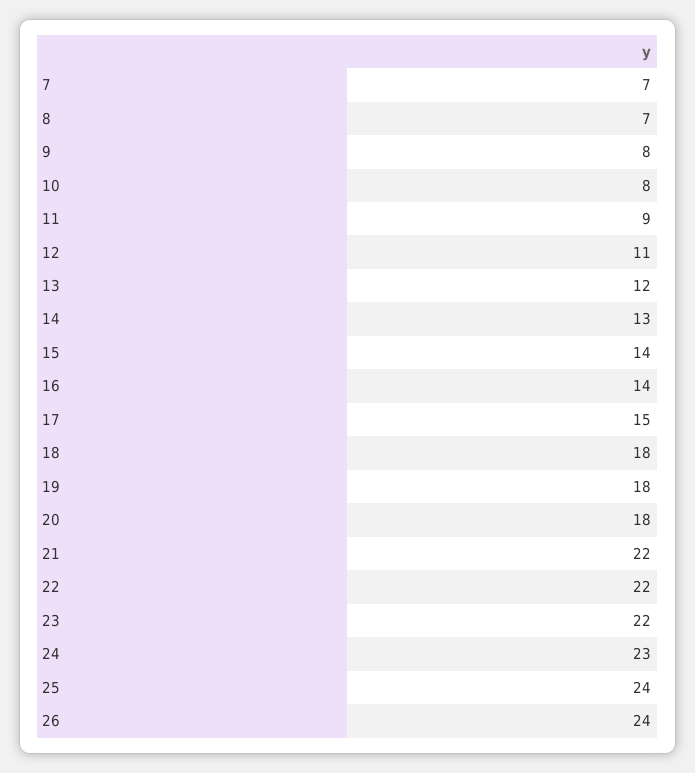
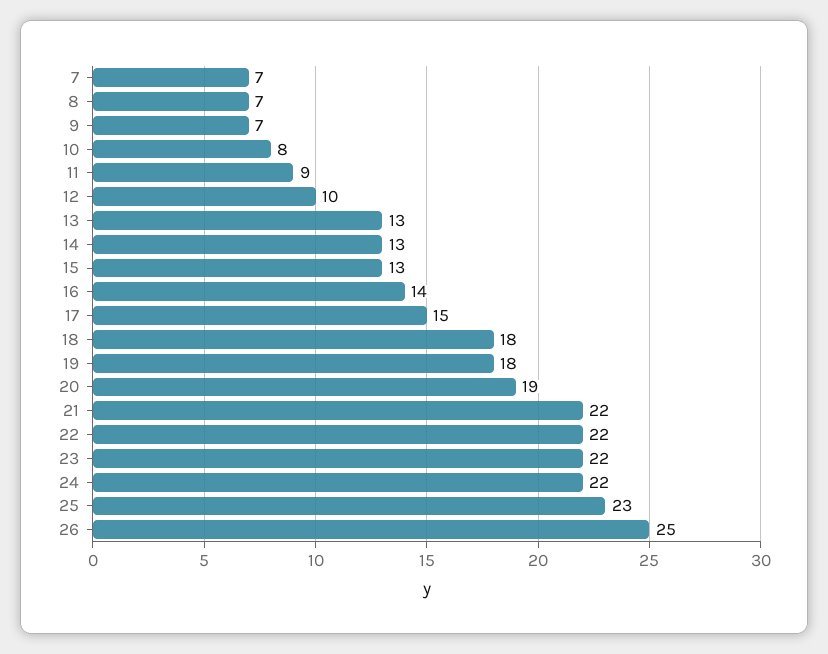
  {
    "7": 7,
    "8": 7,
-   "9": 8,
+   "9": 7,
    "10": 8,
    "11": 9,
-   "12": 11,
+   "12": 10,
-   "13": 12,
+   "13": 13,
    "14": 13,
-   "15": 14,
+   "15": 13,
    "16": 14,
    "17": 15,
    "18": 18,
    "19": 18,
-   "20": 18,
+   "20": 19,
    "21": 22,
    "22": 22,
    "23": 22,
-   "24": 23,
+   "24": 22,
-   "25": 24,
+   "25": 23,
-   "26": 24
+   "26": 25
  }

